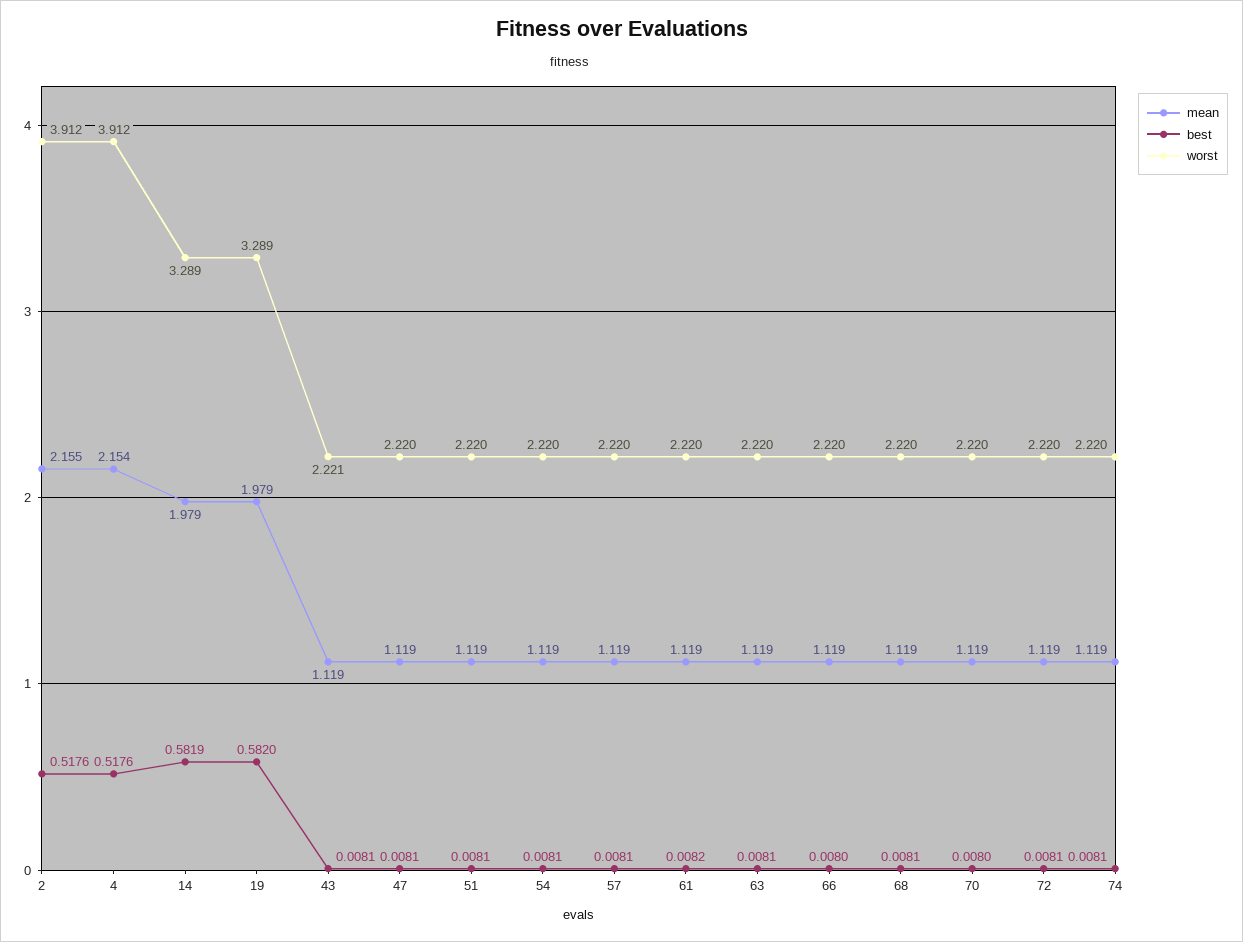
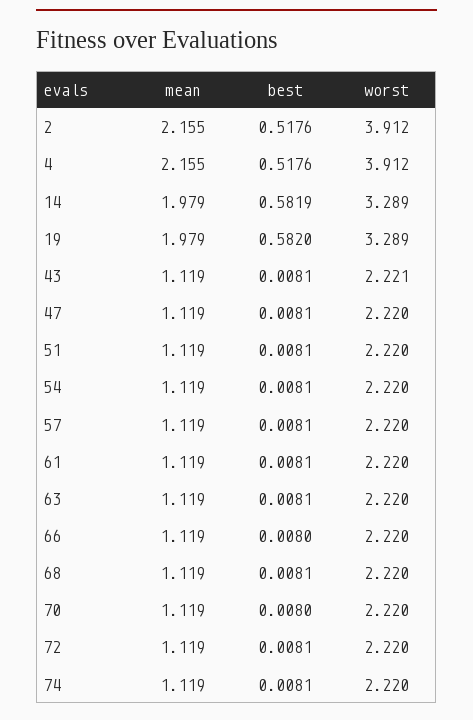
  {
    "mean": {
      "2": 2.155,
-     "4": 2.154,
+     "4": 2.155,
      "14": 1.979,
      "19": 1.979,
      "43": 1.119,
      "47": 1.119,
      "51": 1.119,
      "54": 1.119,
      "57": 1.119,
      "61": 1.119,
      "63": 1.119,
      "66": 1.119,
      "68": 1.119,
      "70": 1.119,
      "72": 1.119,
      "74": 1.119
    },
    "best": {
      "2": 0.5176,
      "4": 0.5176,
      "14": 0.5819,
      "19": 0.582,
      "43": 0.0081,
      "47": 0.0081,
      "51": 0.0081,
      "54": 0.0081,
      "57": 0.0081,
-     "61": 0.0082,
+     "61": 0.0081,
      "63": 0.0081,
      "66": 0.008,
      "68": 0.0081,
      "70": 0.008,
      "72": 0.0081,
      "74": 0.0081
    },
    "worst": {
      "2": 3.912,
      "4": 3.912,
      "14": 3.289,
      "19": 3.289,
      "43": 2.221,
      "47": 2.22,
      "51": 2.22,
      "54": 2.22,
      "57": 2.22,
      "61": 2.22,
      "63": 2.22,
      "66": 2.22,
      "68": 2.22,
      "70": 2.22,
      "72": 2.22,
      "74": 2.22
    }
  }

